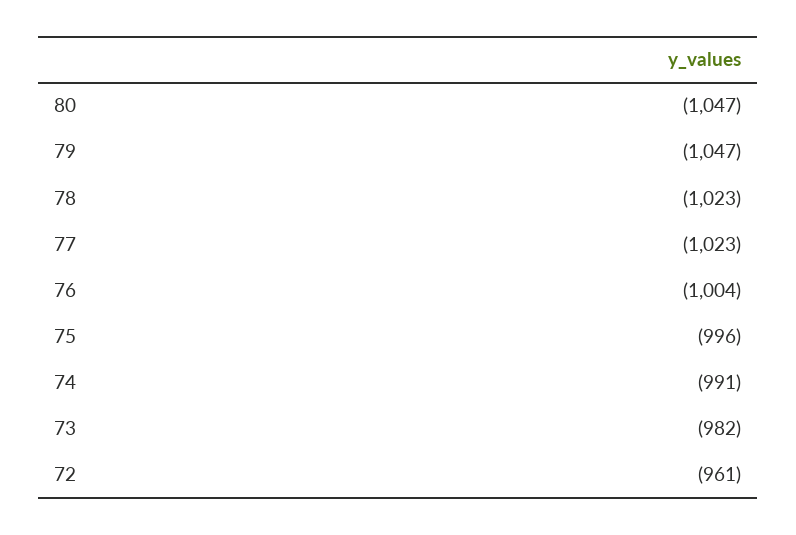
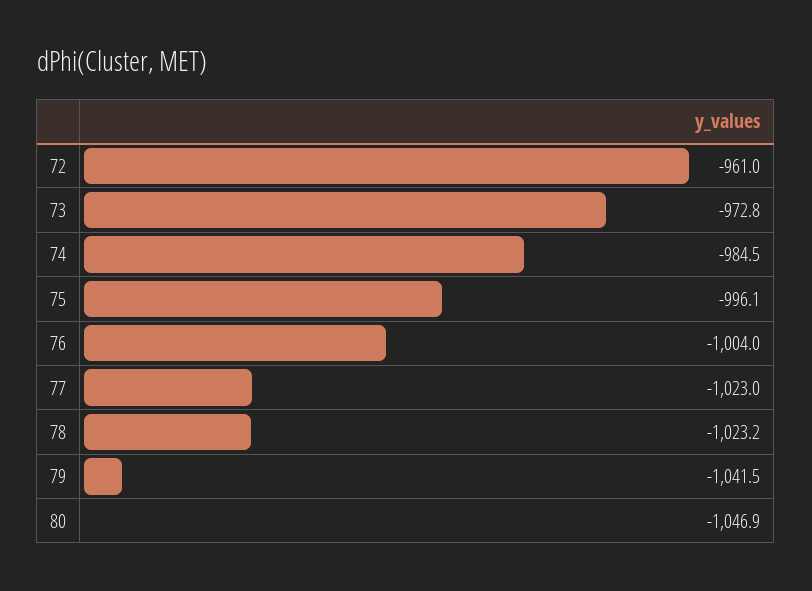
  {
    "80": -1046.9,
-   "79": -1047,
+   "79": -1041.5,
    "78": -1023.2,
    "77": -1023,
    "76": -1004,
    "75": -996.1,
-   "74": -991,
+   "74": -984.5,
-   "73": -982,
+   "73": -972.8,
    "72": -961
  }

